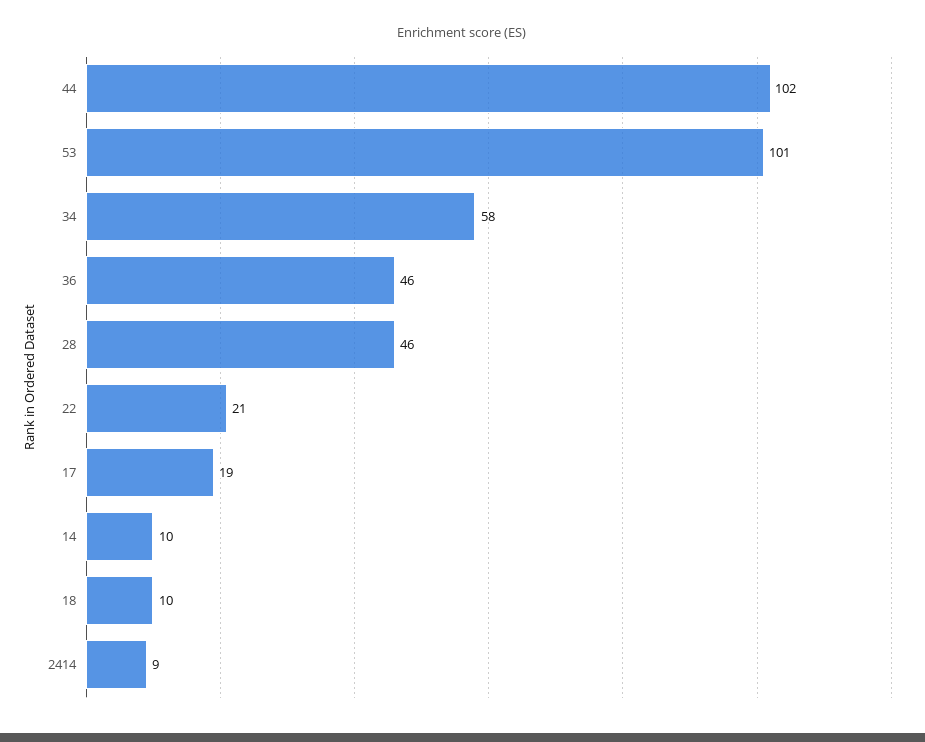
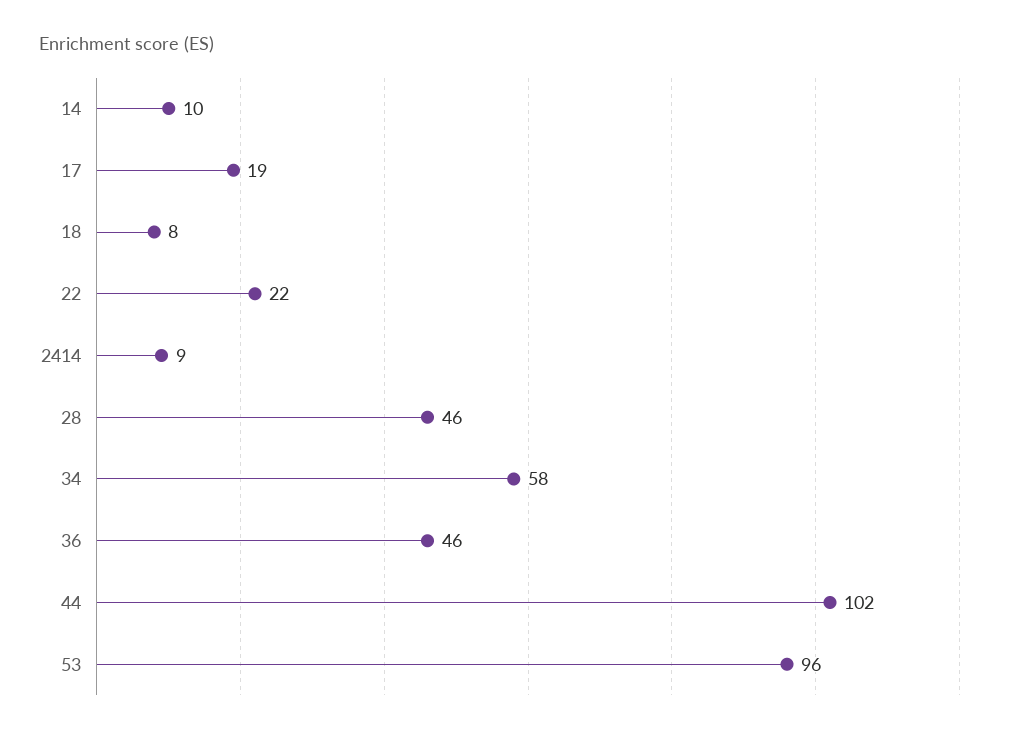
  {
    "44": 102,
-   "53": 101,
+   "53": 96,
    "34": 58,
    "36": 46,
    "28": 46,
-   "22": 21,
+   "22": 22,
    "17": 19,
    "14": 10,
-   "18": 10,
+   "18": 8,
    "2414": 9
  }

